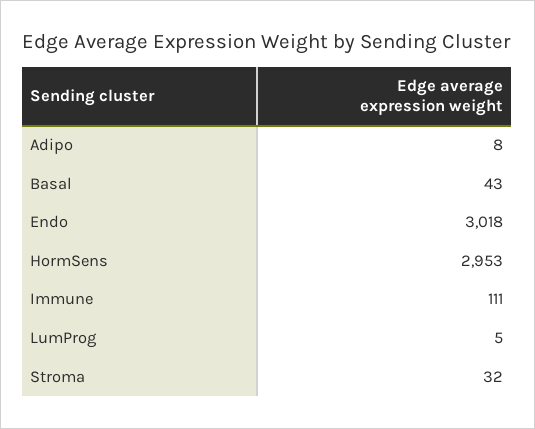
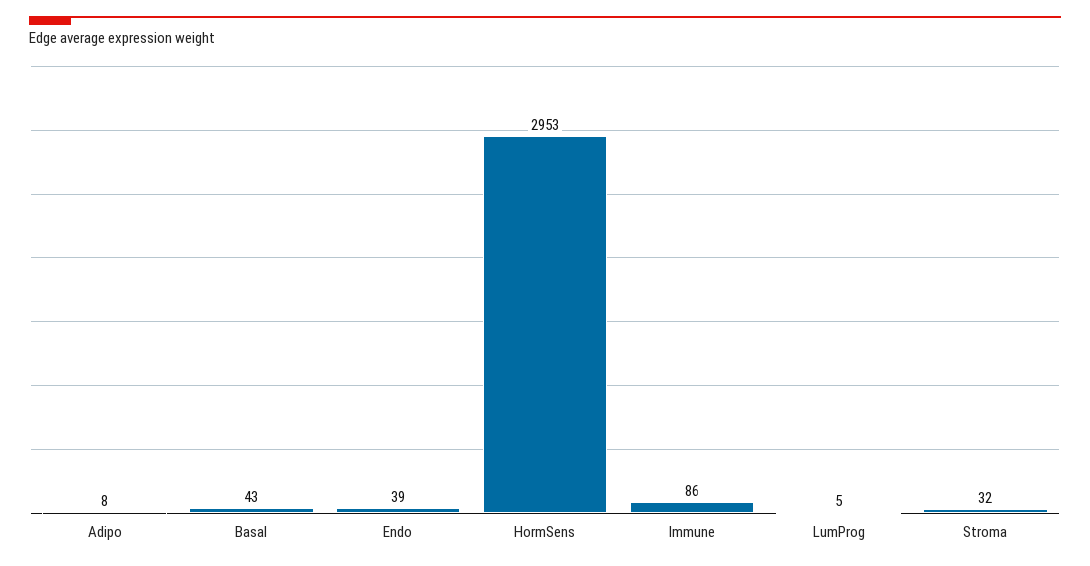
  {
    "Adipo": 8,
    "Basal": 43,
-   "Endo": 3018,
+   "Endo": 39,
    "HormSens": 2953,
-   "Immune": 111,
+   "Immune": 86,
    "LumProg": 5,
    "Stroma": 32
  }

